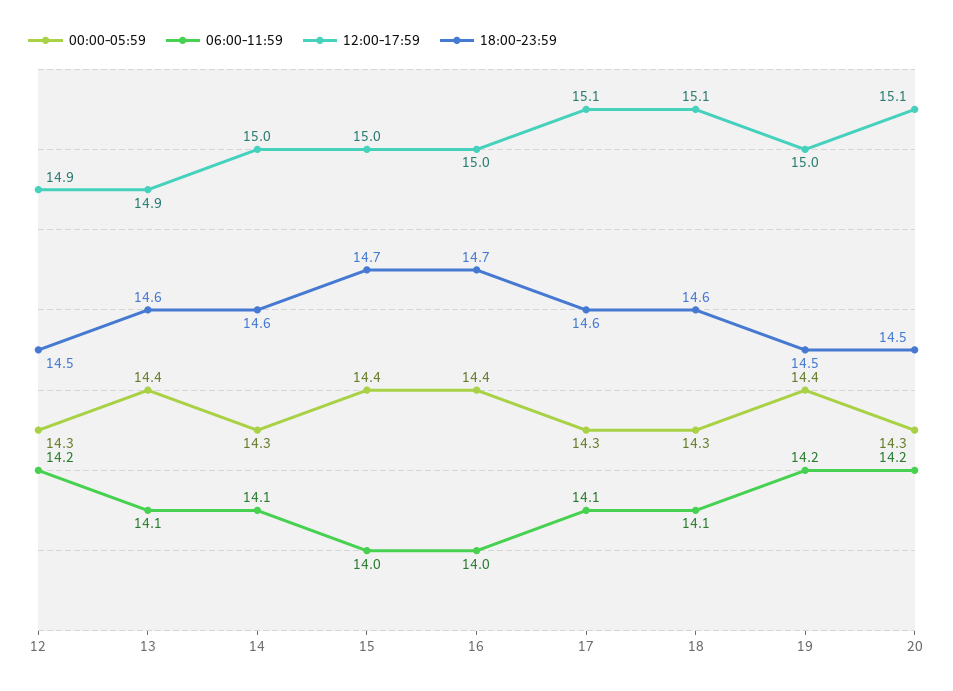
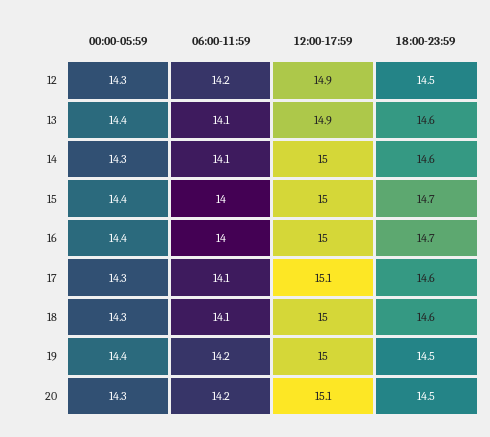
  {
    "00:00-05:59": {
      "12": 14.3,
      "13": 14.4,
      "14": 14.3,
      "15": 14.4,
      "16": 14.4,
      "17": 14.3,
      "18": 14.3,
      "19": 14.4,
      "20": 14.3
    },
    "06:00-11:59": {
      "12": 14.2,
      "13": 14.1,
      "14": 14.1,
      "15": 14,
      "16": 14,
      "17": 14.1,
      "18": 14.1,
      "19": 14.2,
      "20": 14.2
    },
    "12:00-17:59": {
      "12": 14.9,
      "13": 14.9,
      "14": 15,
      "15": 15,
      "16": 15,
      "17": 15.1,
-     "18": 15.1,
+     "18": 15,
      "19": 15,
      "20": 15.1
    },
    "18:00-23:59": {
      "12": 14.5,
      "13": 14.6,
      "14": 14.6,
      "15": 14.7,
      "16": 14.7,
      "17": 14.6,
      "18": 14.6,
      "19": 14.5,
      "20": 14.5
    }
  }

